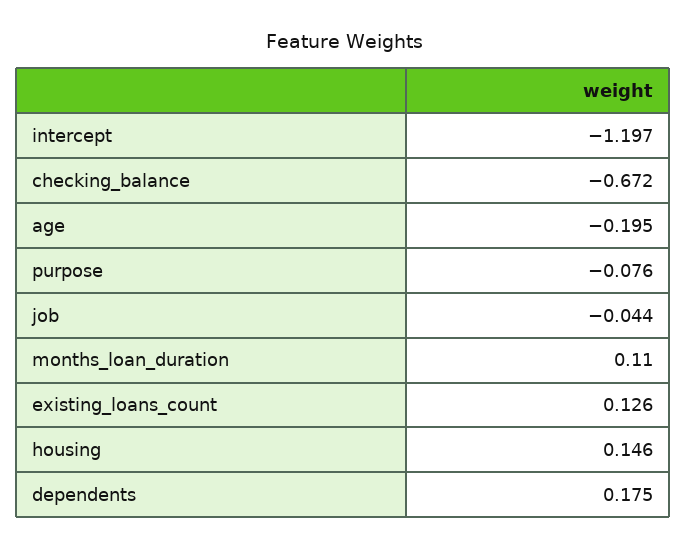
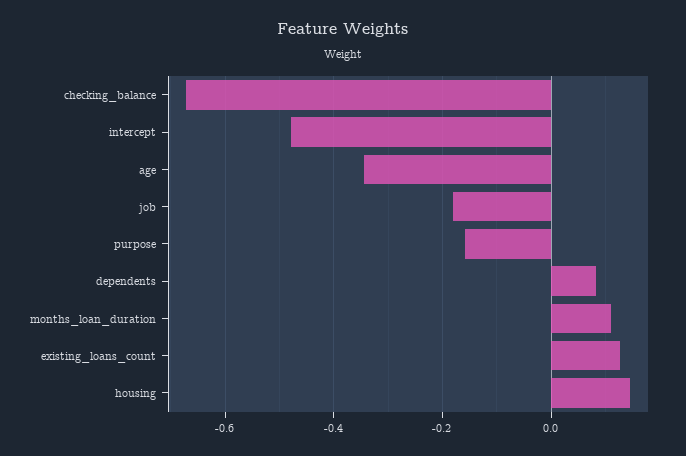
  {
-   "intercept": -1.197,
+   "intercept": -0.48,
    "checking_balance": -0.672,
-   "age": -0.195,
+   "age": -0.34,
-   "purpose": -0.076,
+   "purpose": -0.16,
-   "job": -0.044,
+   "job": -0.18,
    "months_loan_duration": 0.11,
    "existing_loans_count": 0.126,
    "housing": 0.146,
-   "dependents": 0.175
+   "dependents": 0.08
  }

